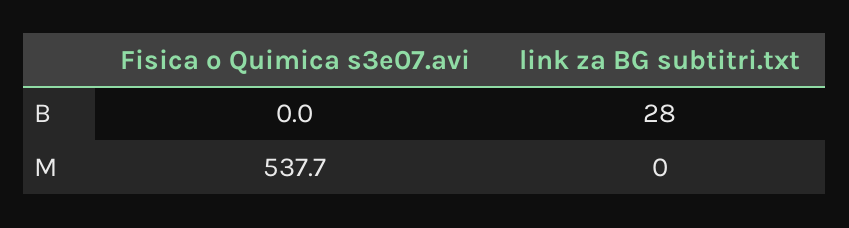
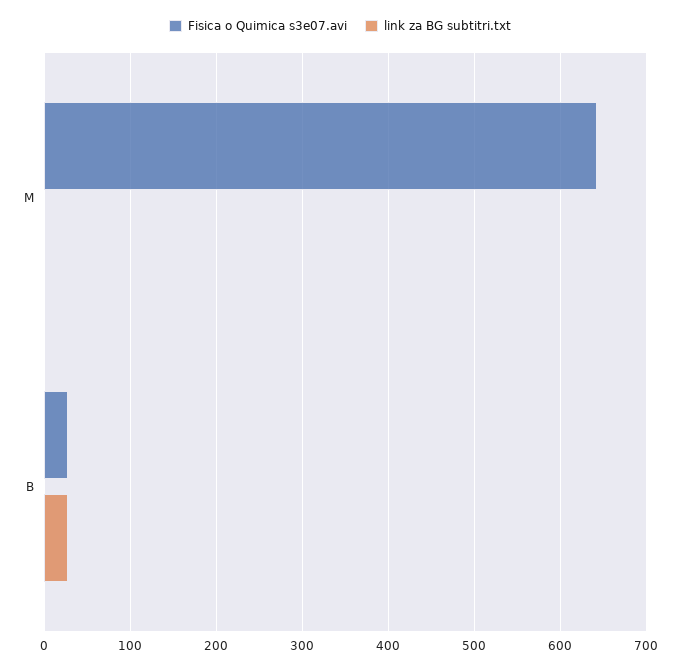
  {
    "Fisica o Quimica s3e07.avi": {
-     "B": 0,
+     "B": 30,
-     "M": 537.7
+     "M": 640
    },
    "link za BG subtitri.txt": {
      "B": 28,
      "M": 0
    }
  }

